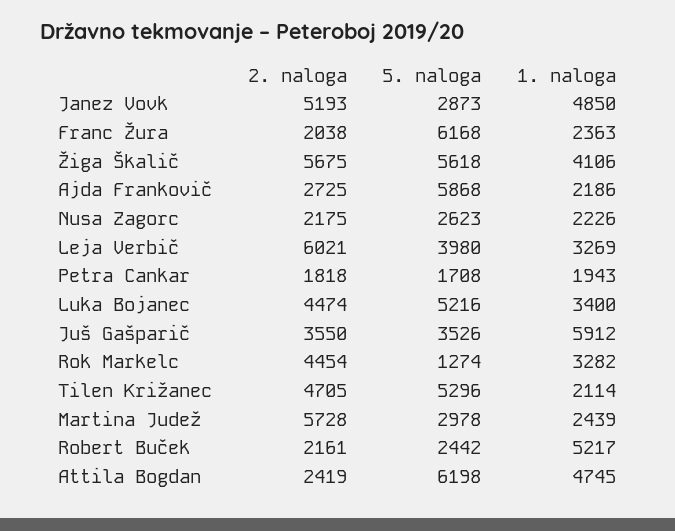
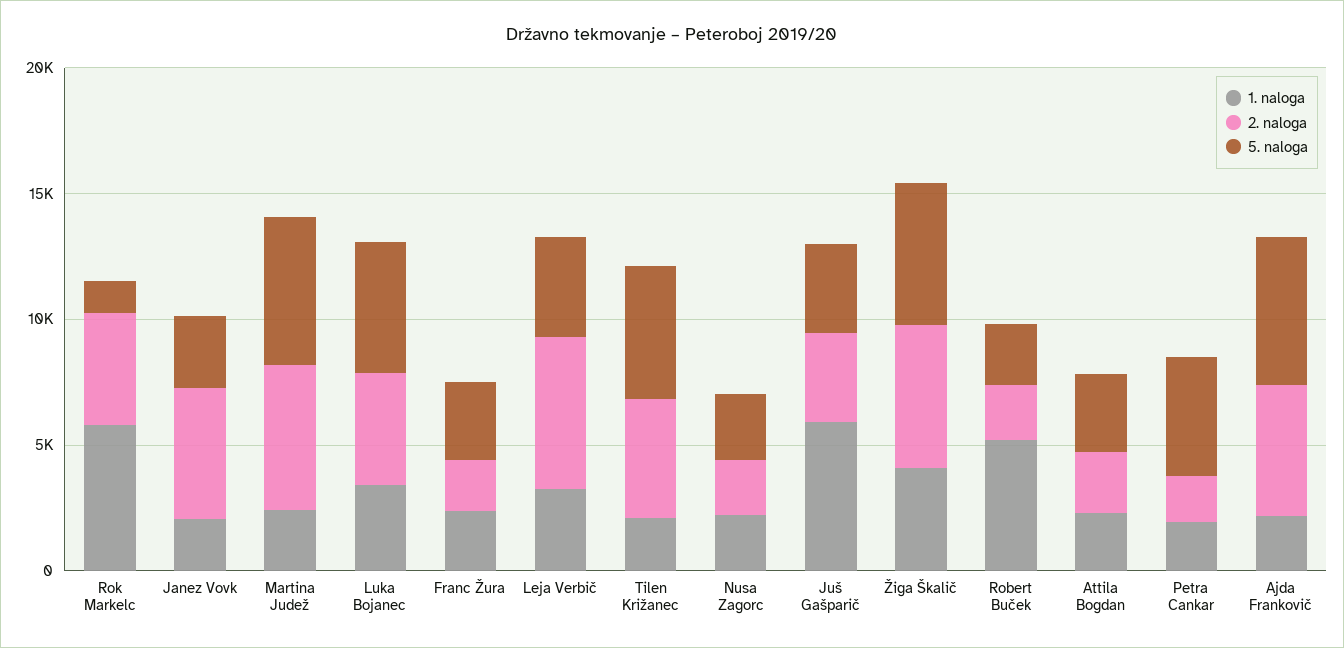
  {
    "2. naloga": {
      "Janez Vovk": 5193,
      "Franc Žura": 2038,
      "Žiga Škalič": 5675,
-     "Ajda Frankovič": 2725,
+     "Ajda Frankovič": 5000,
      "Nusa Zagorc": 2175,
      "Leja Verbič": 6021,
      "Petra Cankar": 1818,
      "Luka Bojanec": 4474,
      "Juš Gašparič": 3550,
      "Rok Markelc": 4454,
      "Tilen Križanec": 4705,
      "Martina Judež": 5728,
      "Robert Buček": 2161,
      "Attila Bogdan": 2419
    },
    "5. naloga": {
      "Janez Vovk": 2873,
-     "Franc Žura": 6168,
+     "Franc Žura": 3000,
      "Žiga Škalič": 5618,
      "Ajda Frankovič": 5868,
      "Nusa Zagorc": 2623,
      "Leja Verbič": 3980,
-     "Petra Cankar": 1708,
+     "Petra Cankar": 5000,
      "Luka Bojanec": 5216,
      "Juš Gašparič": 3526,
      "Rok Markelc": 1274,
      "Tilen Križanec": 5296,
-     "Martina Judež": 2978,
+     "Martina Judež": 6000,
      "Robert Buček": 2442,
-     "Attila Bogdan": 6198
+     "Attila Bogdan": 3000
    },
    "1. naloga": {
-     "Janez Vovk": 4850,
+     "Janez Vovk": 2000,
      "Franc Žura": 2363,
      "Žiga Škalič": 4106,
      "Ajda Frankovič": 2186,
      "Nusa Zagorc": 2226,
      "Leja Verbič": 3269,
      "Petra Cankar": 1943,
      "Luka Bojanec": 3400,
      "Juš Gašparič": 5912,
-     "Rok Markelc": 3282,
+     "Rok Markelc": 6000,
      "Tilen Križanec": 2114,
      "Martina Judež": 2439,
      "Robert Buček": 5217,
-     "Attila Bogdan": 4745
+     "Attila Bogdan": 2000
    }
  }

